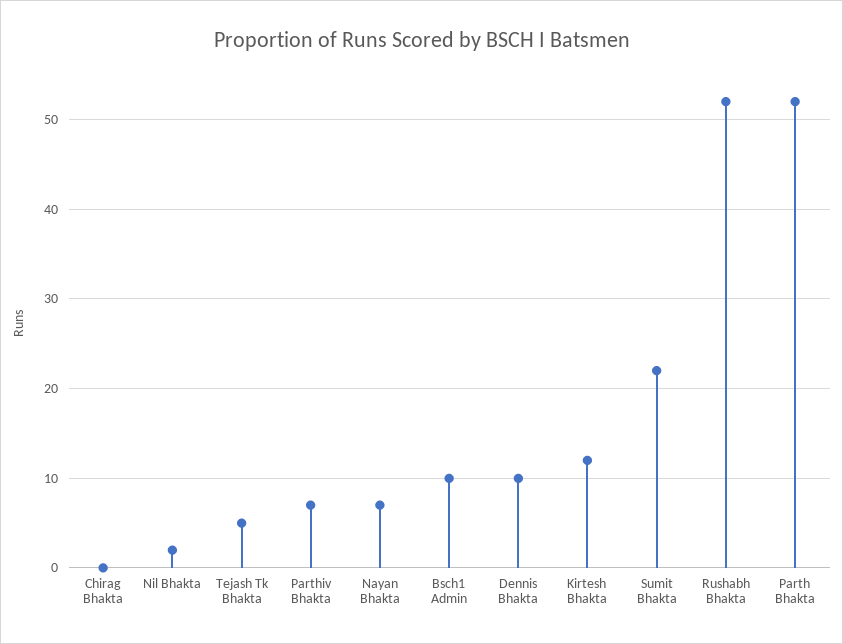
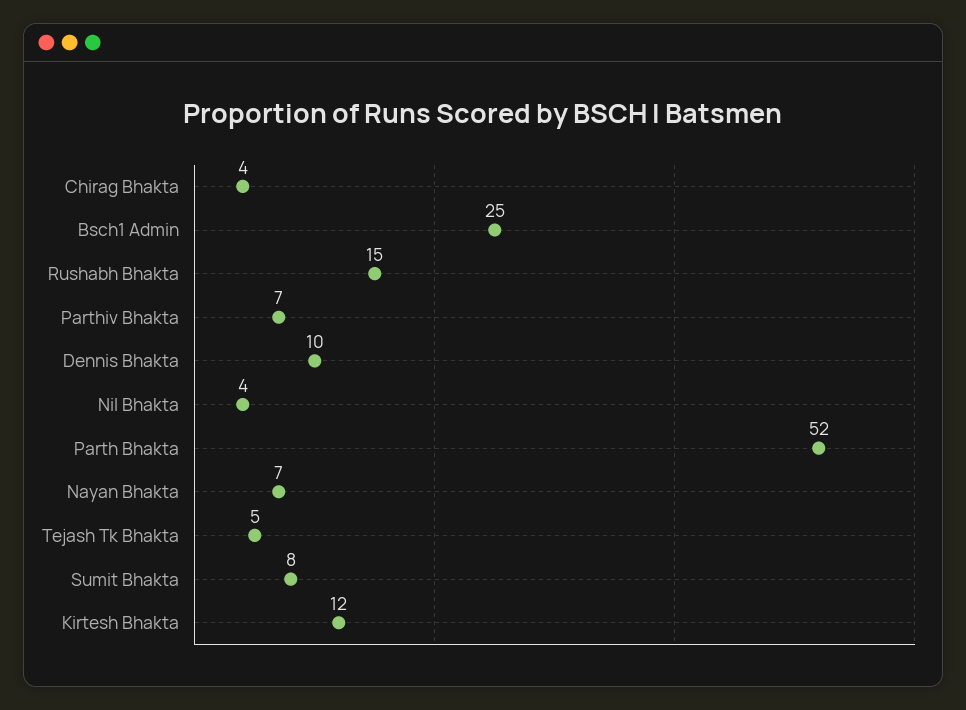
  {
-   "Chirag Bhakta": 0,
+   "Chirag Bhakta": 4,
-   "Nil Bhakta": 2,
+   "Nil Bhakta": 4,
    "Tejash Tk Bhakta": 5,
    "Parthiv Bhakta": 7,
    "Nayan Bhakta": 7,
-   "Bsch1 Admin": 10,
+   "Bsch1 Admin": 25,
    "Dennis Bhakta": 10,
    "Kirtesh Bhakta": 12,
-   "Sumit Bhakta": 22,
+   "Sumit Bhakta": 8,
-   "Rushabh Bhakta": 52,
+   "Rushabh Bhakta": 15,
    "Parth Bhakta": 52
  }

